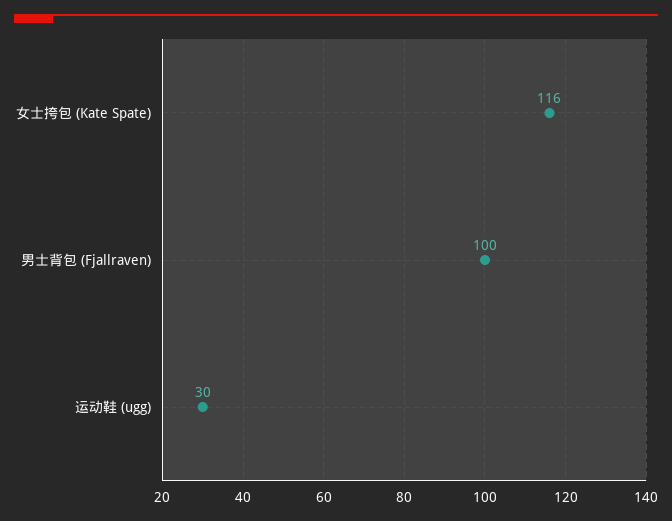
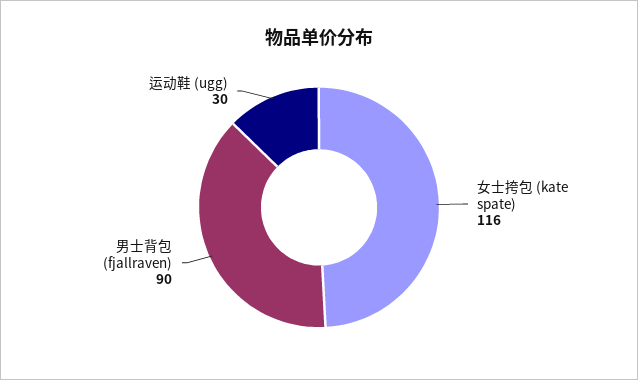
  {
    "女士挎包 (Kate Spate)": 116,
-   "男士背包 (Fjallraven)": 100,
+   "男士背包 (Fjallraven)": 90,
    "运动鞋 (ugg)": 30
  }

